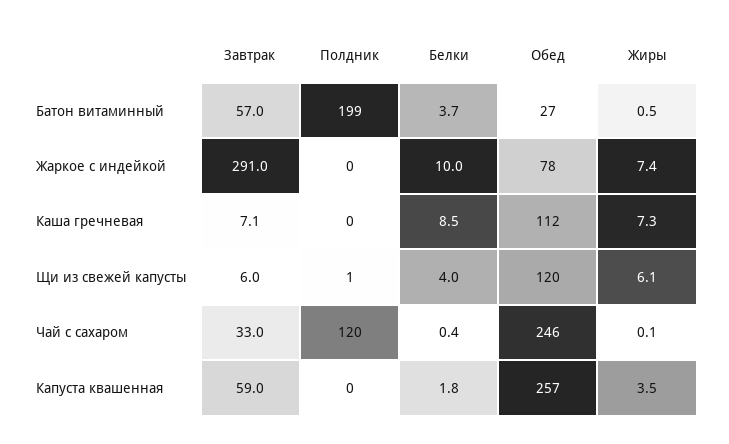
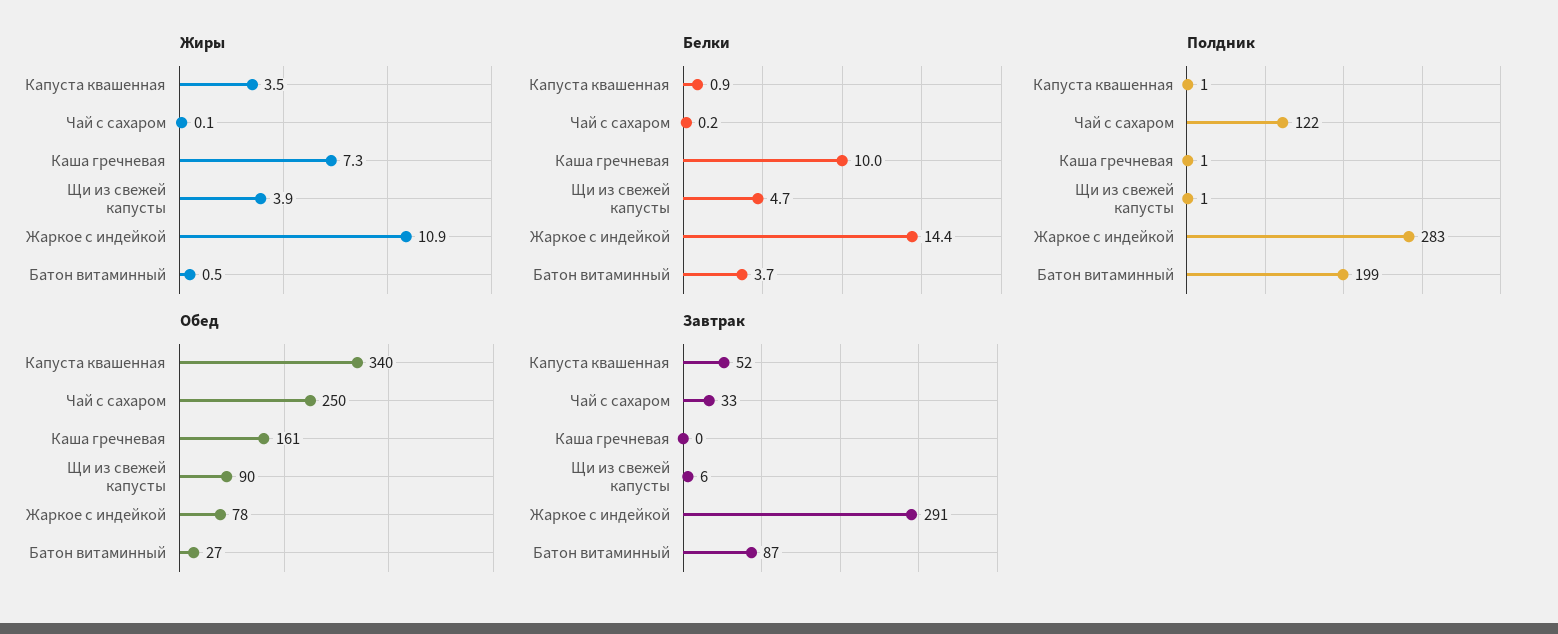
  {
    "Завтрак": {
-     "Батон витаминный": 57,
+     "Батон витаминный": 87,
      "Жаркое с индейкой": 291,
-     "Каша гречневая": 7.1,
+     "Каша гречневая": 0,
      "Щи из свежей капусты": 6,
      "Чай с сахаром": 33,
-     "Капуста квашенная": 59
+     "Капуста квашенная": 52
    },
    "Полдник": {
      "Батон витаминный": 199,
-     "Жаркое с индейкой": 0,
+     "Жаркое с индейкой": 283,
-     "Каша гречневая": 0,
+     "Каша гречневая": 1,
      "Щи из свежей капусты": 1,
-     "Чай с сахаром": 120,
+     "Чай с сахаром": 122,
-     "Капуста квашенная": 0
+     "Капуста квашенная": 1
    },
    "Белки": {
      "Батон витаминный": 3.7,
-     "Жаркое с индейкой": 10,
+     "Жаркое с индейкой": 14.4,
-     "Каша гречневая": 8.5,
+     "Каша гречневая": 10,
-     "Щи из свежей капусты": 4,
+     "Щи из свежей капусты": 4.7,
-     "Чай с сахаром": 0.4,
+     "Чай с сахаром": 0.2,
-     "Капуста квашенная": 1.8
+     "Капуста квашенная": 0.9
    },
    "Обед": {
      "Батон витаминный": 27,
      "Жаркое с индейкой": 78,
-     "Каша гречневая": 112,
+     "Каша гречневая": 161,
-     "Щи из свежей капусты": 120,
+     "Щи из свежей капусты": 90,
-     "Чай с сахаром": 246,
+     "Чай с сахаром": 250,
-     "Капуста квашенная": 257
+     "Капуста квашенная": 340
    },
    "Жиры": {
      "Батон витаминный": 0.5,
-     "Жаркое с индейкой": 7.4,
+     "Жаркое с индейкой": 10.9,
      "Каша гречневая": 7.3,
-     "Щи из свежей капусты": 6.1,
+     "Щи из свежей капусты": 3.9,
      "Чай с сахаром": 0.1,
      "Капуста квашенная": 3.5
    }
  }

